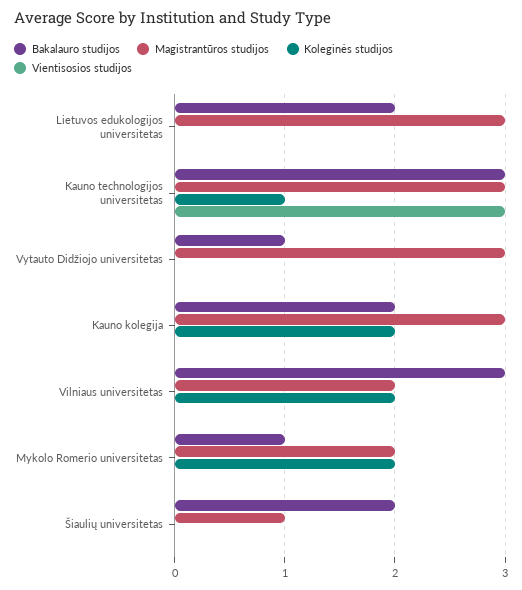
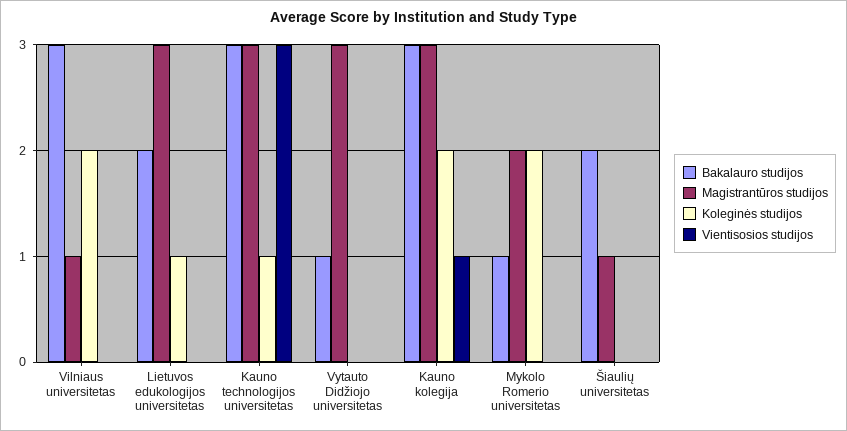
  {
    "Bakalauro studijos": {
      "Lietuvos edukologijos universitetas": 2,
      "Kauno technologijos universitetas": 3,
      "Vytauto Didžiojo universitetas": 1,
-     "Kauno kolegija": 2,
+     "Kauno kolegija": 3,
      "Vilniaus universitetas": 3,
      "Mykolo Romerio universitetas": 1,
      "Šiaulių universitetas": 2
    },
    "Magistrantūros studijos": {
      "Lietuvos edukologijos universitetas": 3,
      "Kauno technologijos universitetas": 3,
      "Vytauto Didžiojo universitetas": 3,
      "Kauno kolegija": 3,
-     "Vilniaus universitetas": 2,
+     "Vilniaus universitetas": 1,
      "Mykolo Romerio universitetas": 2,
      "Šiaulių universitetas": 1
    },
    "Koleginės studijos": {
-     "Lietuvos edukologijos universitetas": 0,
+     "Lietuvos edukologijos universitetas": 1,
      "Kauno technologijos universitetas": 1,
      "Vytauto Didžiojo universitetas": 0,
      "Kauno kolegija": 2,
      "Vilniaus universitetas": 2,
      "Mykolo Romerio universitetas": 2,
      "Šiaulių universitetas": 0
    },
    "Vientisosios studijos": {
      "Lietuvos edukologijos universitetas": 0,
      "Kauno technologijos universitetas": 3,
      "Vytauto Didžiojo universitetas": 0,
-     "Kauno kolegija": 0,
+     "Kauno kolegija": 1,
      "Vilniaus universitetas": 0,
      "Mykolo Romerio universitetas": 0,
      "Šiaulių universitetas": 0
    }
  }

